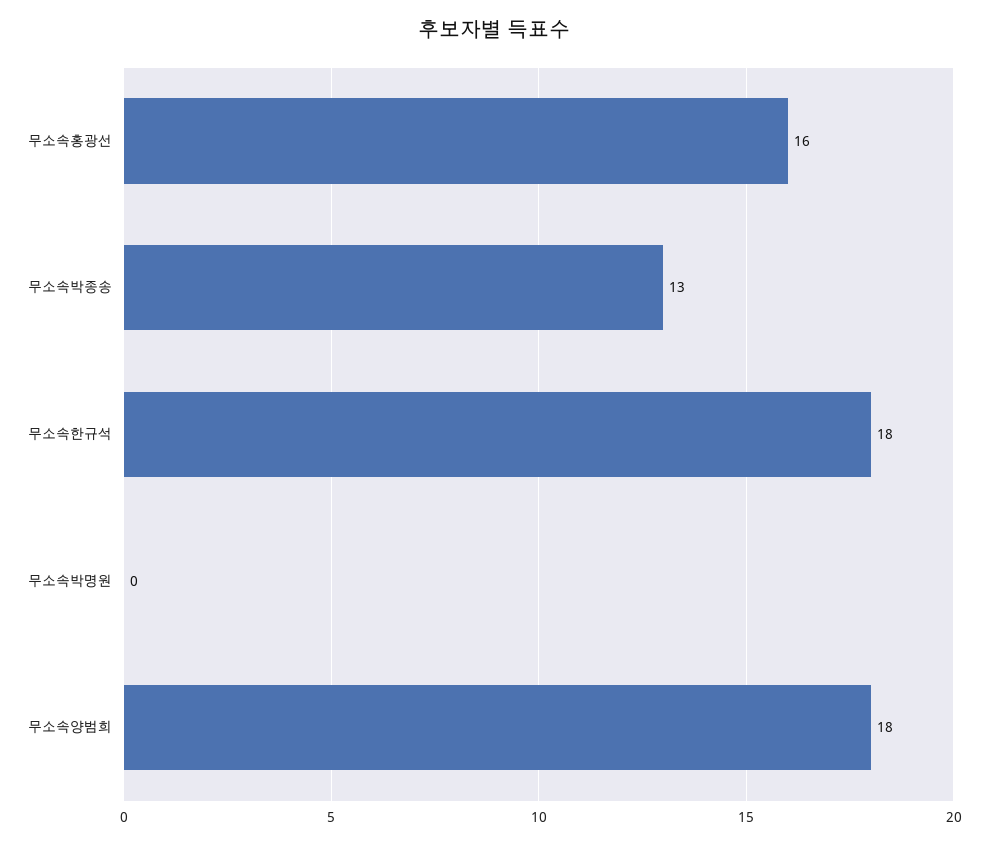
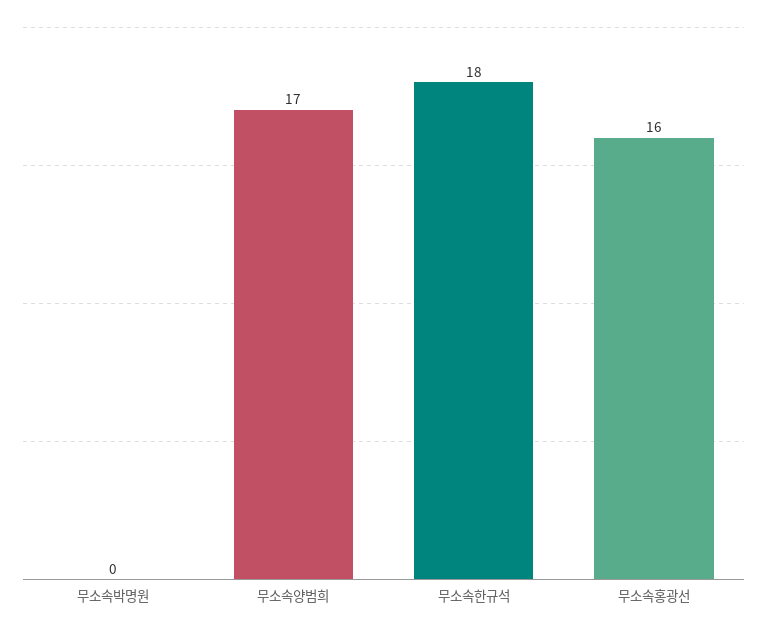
  {
    "무소속홍광선": 16,
-   "무소속박종송": 13,
    "무소속한규석": 18,
    "무소속박명원": 0,
-   "무소속양범희": 18
+   "무소속양범희": 17
  }

